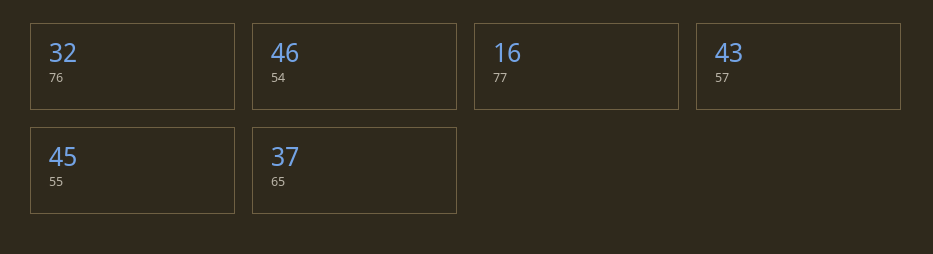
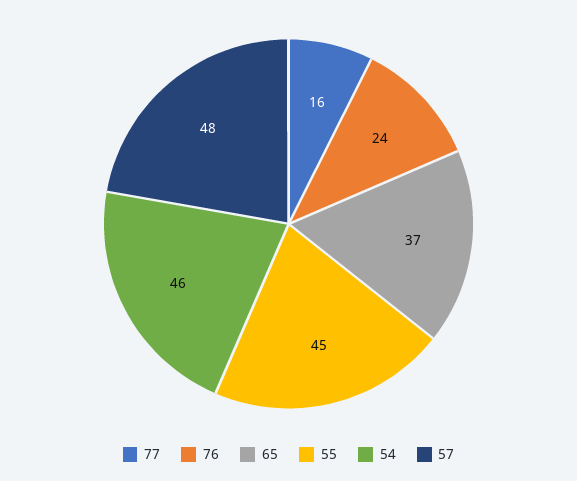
  {
-   "76": 32,
+   "76": 24,
    "54": 46,
    "77": 16,
-   "57": 43,
+   "57": 48,
    "55": 45,
    "65": 37
  }

